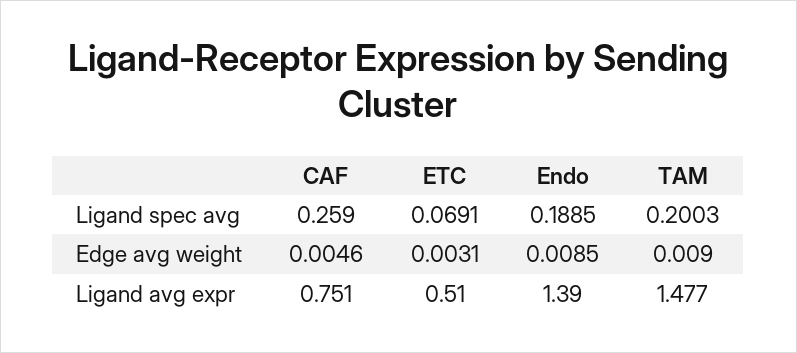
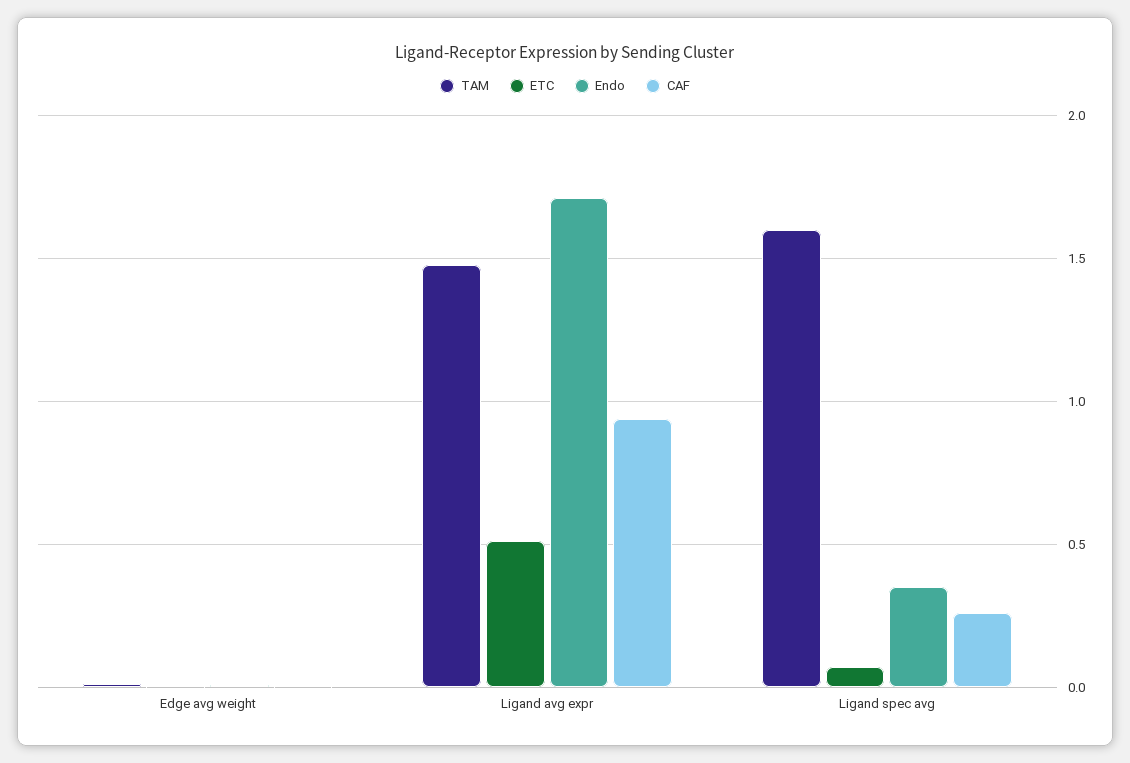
  {
    "CAF": {
      "Ligand spec avg": 0.259,
      "Edge avg weight": 0.0046,
-     "Ligand avg expr": 0.751
+     "Ligand avg expr": 0.95
    },
    "ETC": {
      "Ligand spec avg": 0.0691,
      "Edge avg weight": 0.0031,
      "Ligand avg expr": 0.51
    },
    "Endo": {
-     "Ligand spec avg": 0.1885,
+     "Ligand spec avg": 0.35,
      "Edge avg weight": 0.0085,
-     "Ligand avg expr": 1.39
+     "Ligand avg expr": 1.7
    },
    "TAM": {
-     "Ligand spec avg": 0.2003,
+     "Ligand spec avg": 1.6,
      "Edge avg weight": 0.009,
      "Ligand avg expr": 1.477
    }
  }

